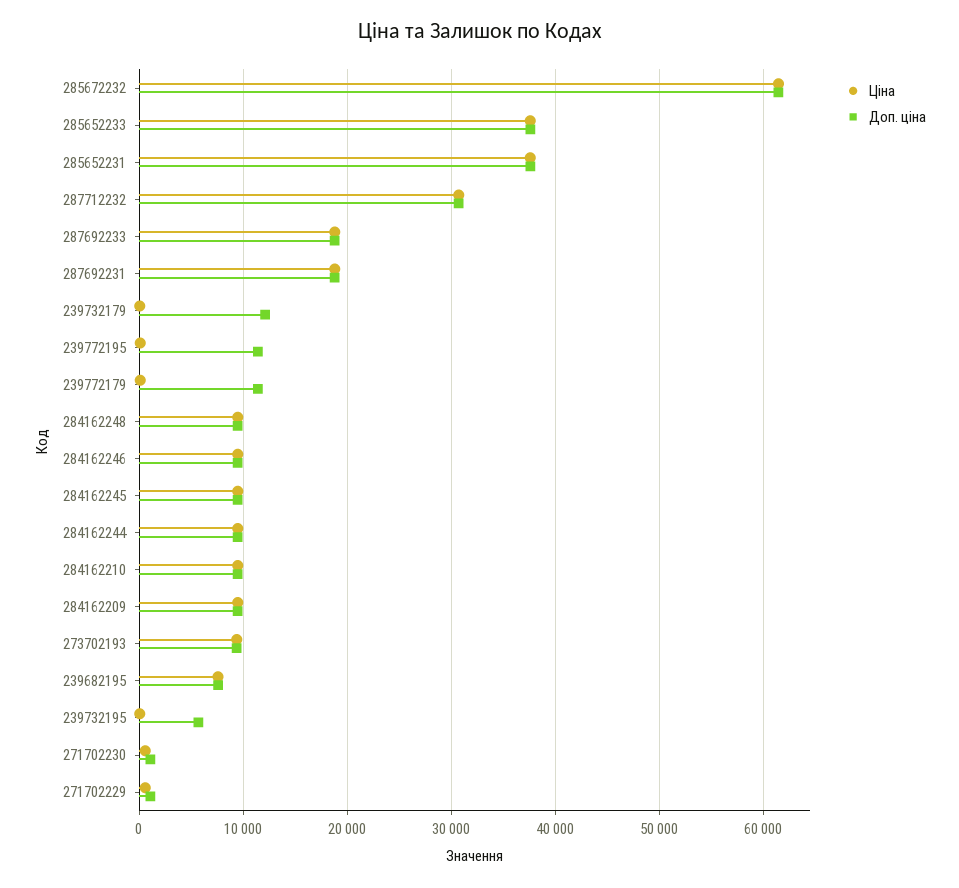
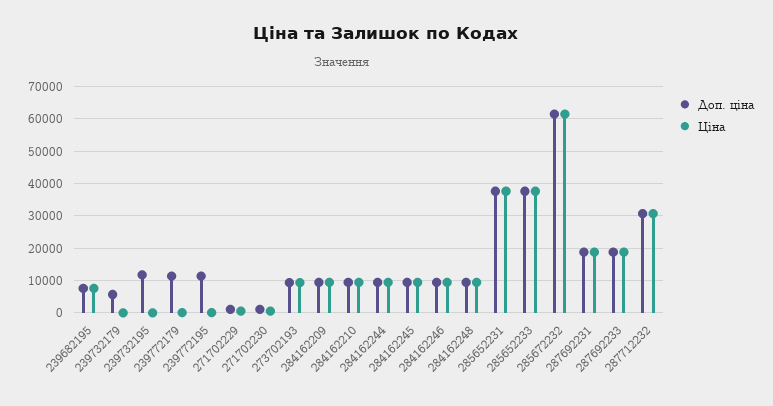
  {
    "Ціна": {
      "285672232": 61000,
      "285652233": 38000,
      "285652231": 38000,
      "287712232": 31000,
      "287692233": 19000,
      "287692231": 19000,
      "239732179": 0,
      "239772195": 0,
      "239772179": 0,
      "284162248": 9000,
      "284162246": 9000,
      "284162245": 9000,
      "284162244": 9000,
      "284162210": 9000,
      "284162209": 9000,
      "273702193": 9000,
      "239682195": 8000,
      "239732195": 0,
      "271702230": 1000,
      "271702229": 1000
    },
    "Доп. ціна": {
      "285672232": 61000,
      "285652233": 38000,
      "285652231": 38000,
      "287712232": 31000,
      "287692233": 19000,
      "287692231": 19000,
-     "239732179": 12000,
+     "239732179": 6000,
      "239772195": 11000,
      "239772179": 11000,
      "284162248": 9000,
      "284162246": 9000,
      "284162245": 9000,
      "284162244": 9000,
      "284162210": 9000,
      "284162209": 9000,
      "273702193": 9000,
      "239682195": 8000,
-     "239732195": 6000,
+     "239732195": 12000,
      "271702230": 1000,
      "271702229": 1000
    }
  }

